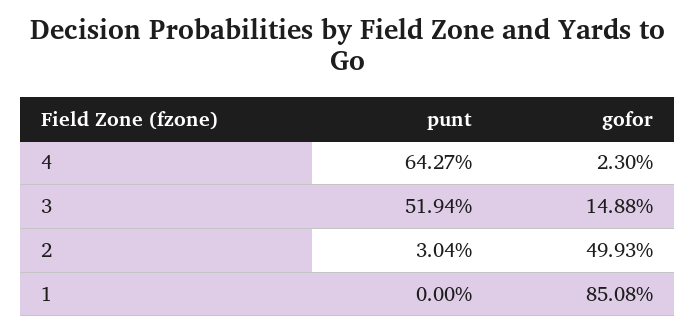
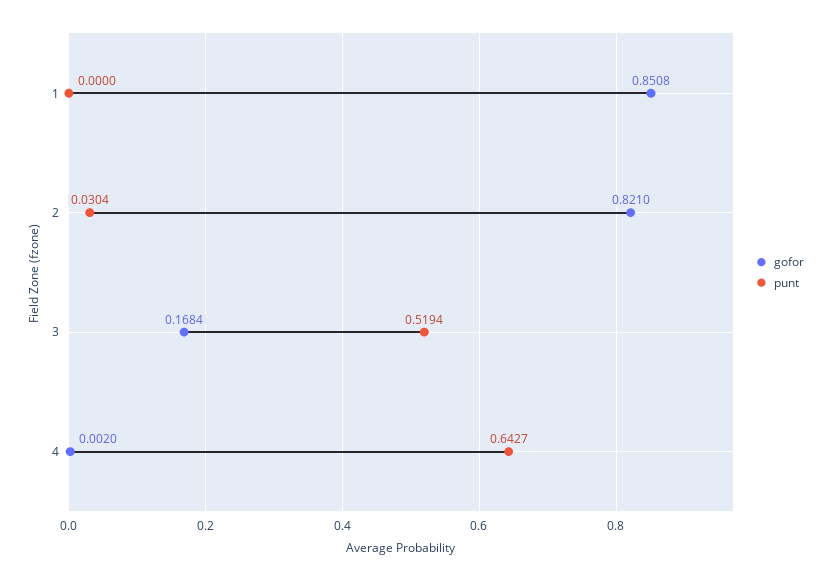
  {
    "punt": {
      "4": 0.6427,
      "3": 0.5194,
      "2": 0.0304,
      "1": 0
    },
    "gofor": {
-     "4": 0.023,
+     "4": 0.002,
-     "3": 0.1488,
+     "3": 0.1684,
-     "2": 0.4993,
+     "2": 0.821,
      "1": 0.8508
    }
  }

